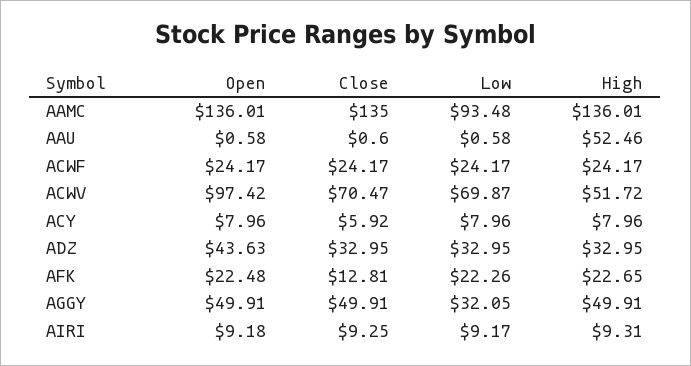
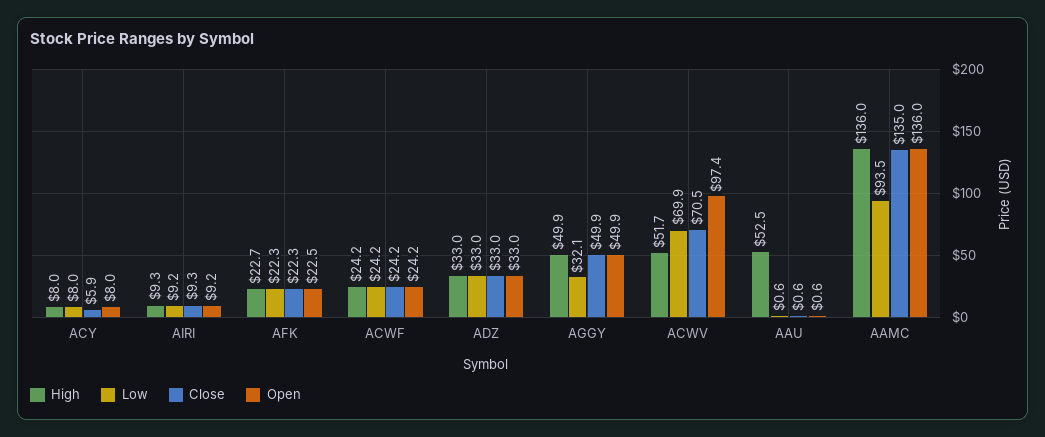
  {
    "Open": {
      "AAMC": 136.01,
      "AAU": 0.58,
      "ACWF": 24.17,
      "ACWV": 97.42,
      "ACY": 7.96,
-     "ADZ": 43.63,
+     "ADZ": 33,
      "AFK": 22.48,
      "AGGY": 49.91,
      "AIRI": 9.18
    },
    "Close": {
      "AAMC": 135,
      "AAU": 0.6,
      "ACWF": 24.17,
      "ACWV": 70.47,
      "ACY": 5.92,
      "ADZ": 32.95,
-     "AFK": 12.81,
+     "AFK": 22.3,
      "AGGY": 49.91,
      "AIRI": 9.25
    },
    "Low": {
      "AAMC": 93.48,
      "AAU": 0.58,
      "ACWF": 24.17,
      "ACWV": 69.87,
      "ACY": 7.96,
      "ADZ": 32.95,
      "AFK": 22.26,
      "AGGY": 32.05,
      "AIRI": 9.17
    },
    "High": {
      "AAMC": 136.01,
      "AAU": 52.46,
      "ACWF": 24.17,
      "ACWV": 51.72,
      "ACY": 7.96,
      "ADZ": 32.95,
      "AFK": 22.65,
      "AGGY": 49.91,
      "AIRI": 9.31
    }
  }

